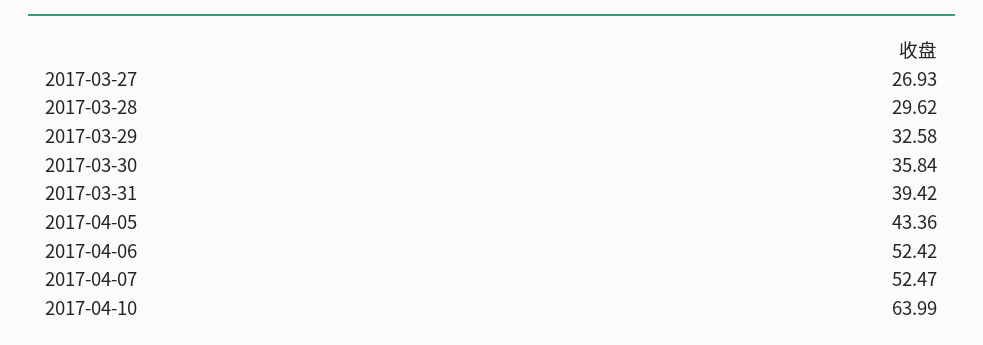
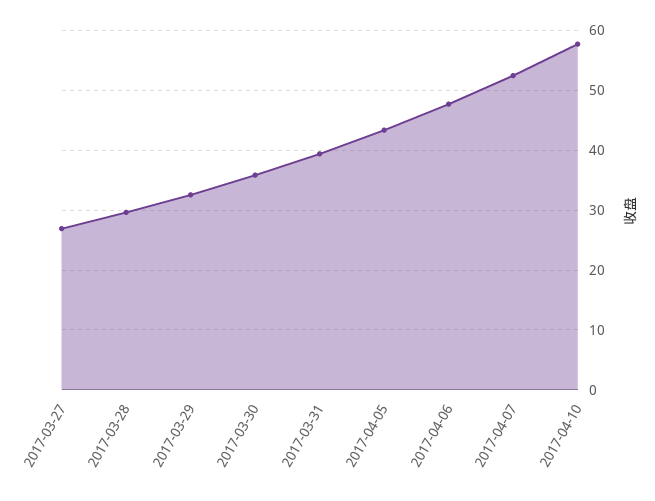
  {
    "2017-03-27": 26.93,
    "2017-03-28": 29.62,
    "2017-03-29": 32.58,
    "2017-03-30": 35.84,
    "2017-03-31": 39.42,
    "2017-04-05": 43.36,
-   "2017-04-06": 52.42,
+   "2017-04-06": 48,
    "2017-04-07": 52.47,
-   "2017-04-10": 63.99
+   "2017-04-10": 58
  }

